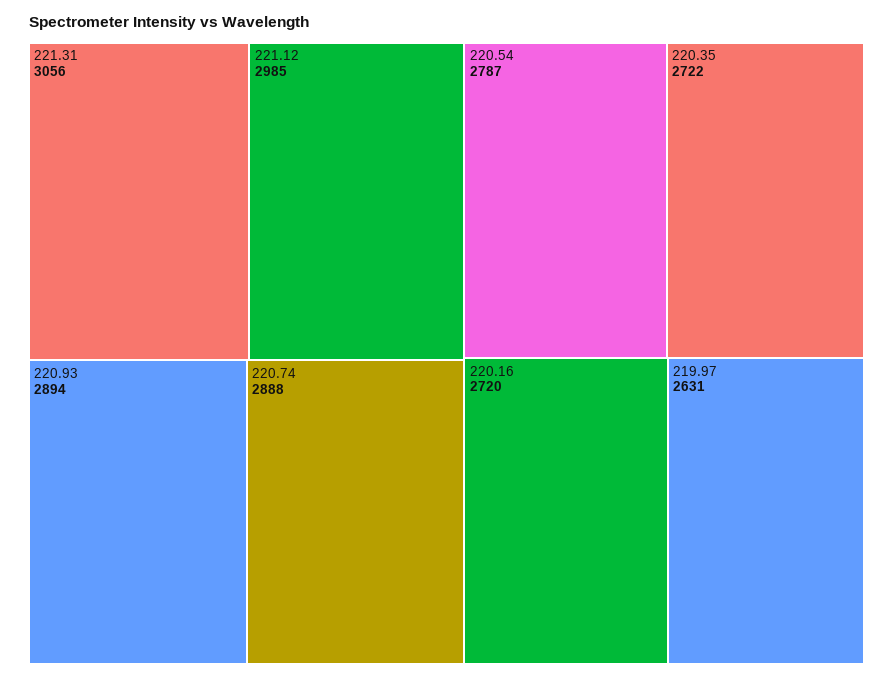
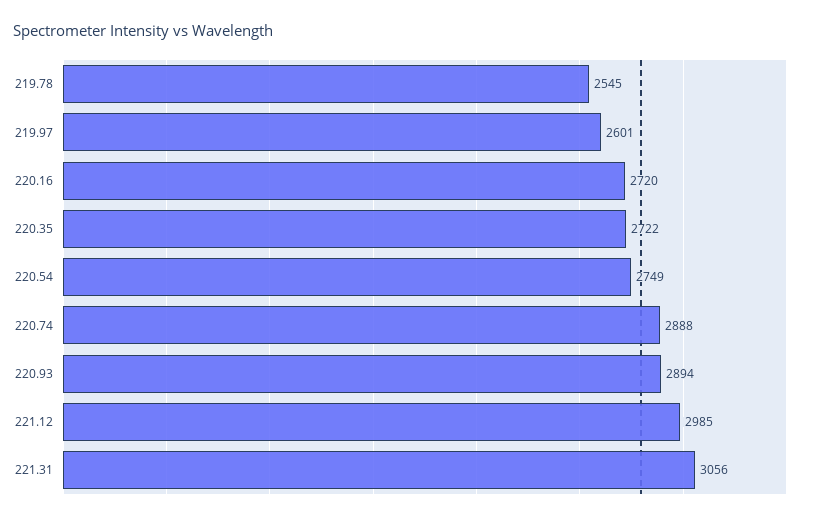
  {
    "221.31": 3056,
    "221.12": 2985,
    "220.93": 2894,
    "220.74": 2888,
-   "220.54": 2787,
+   "220.54": 2749,
    "220.35": 2722,
    "220.16": 2720,
-   "219.97": 2631
+   "219.97": 2601,
+   "219.78": 2545
  }

